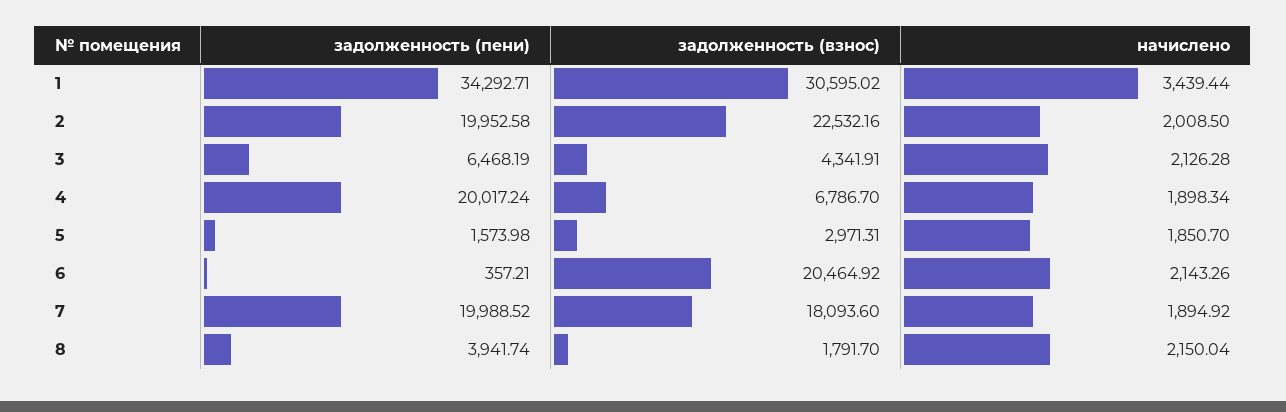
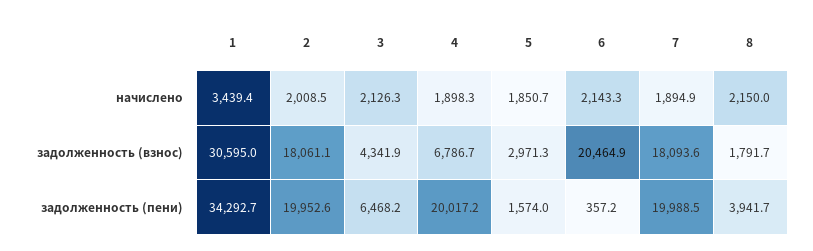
  {
    "задолженность (пени)": {
      "1": 34292.71,
      "2": 19952.58,
      "3": 6468.19,
      "4": 20017.24,
      "5": 1573.98,
      "6": 357.21,
      "7": 19988.52,
      "8": 3941.74
    },
    "задолженность (взнос)": {
      "1": 30595.02,
-     "2": 22532.16,
+     "2": 18061.1,
      "3": 4341.91,
      "4": 6786.7,
      "5": 2971.31,
      "6": 20464.92,
      "7": 18093.6,
      "8": 1791.7
    },
    "начислено": {
      "1": 3439.44,
      "2": 2008.5,
      "3": 2126.28,
      "4": 1898.34,
      "5": 1850.7,
      "6": 2143.26,
      "7": 1894.92,
      "8": 2150.04
    }
  }

